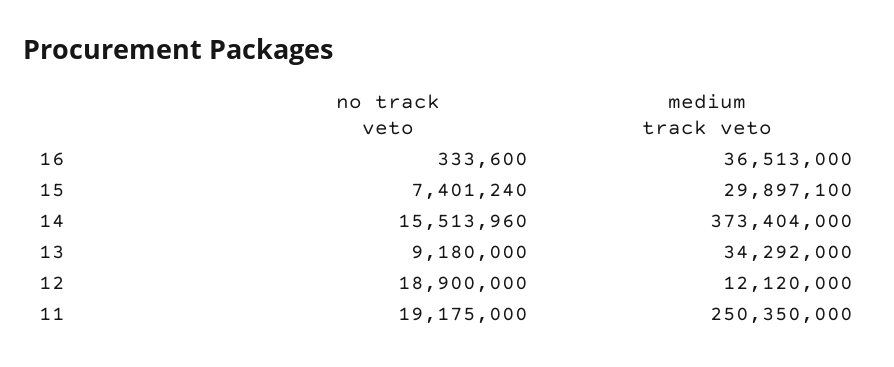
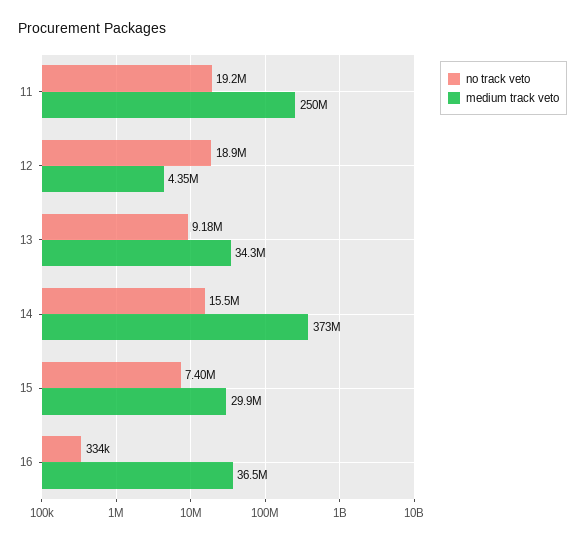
  {
    "no track veto": {
      "16": 333600,
      "15": 7401240,
      "14": 15513960,
      "13": 9180000,
      "12": 18900000,
      "11": 19175000
    },
    "medium track veto": {
      "16": 36513000,
      "15": 29897100,
      "14": 373404000,
      "13": 34292000,
-     "12": 12120000,
+     "12": 4350000,
      "11": 250350000
    }
  }

